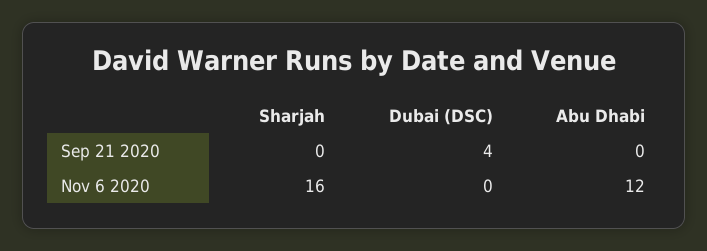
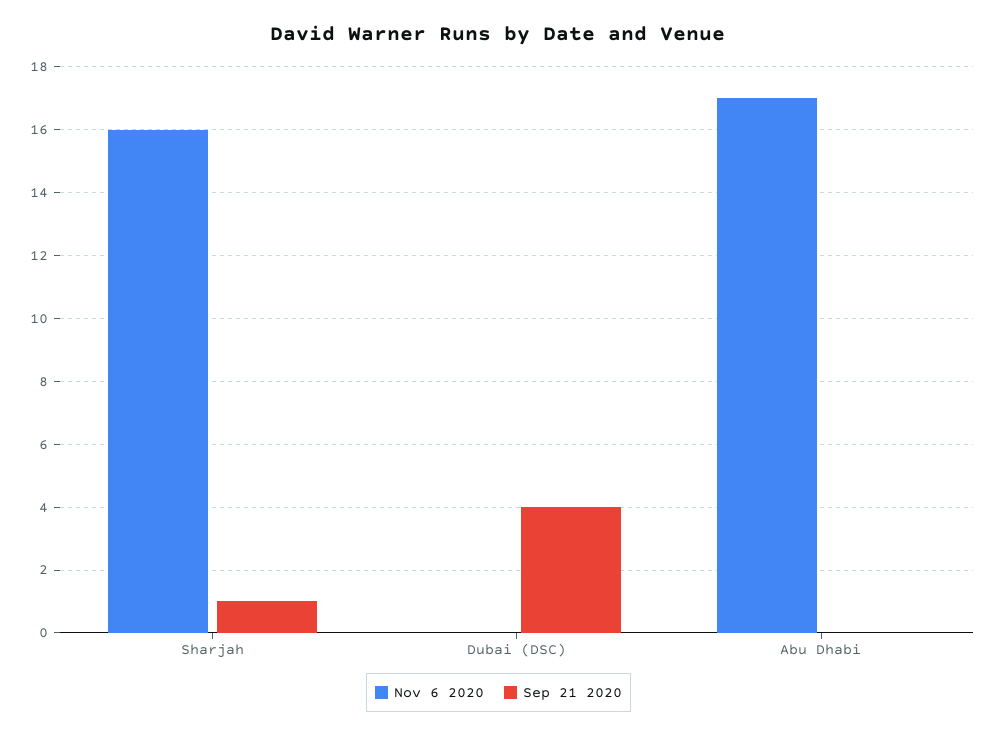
  {
    "Sep 21 2020": {
-     "Sharjah": 0,
+     "Sharjah": 1,
      "Dubai (DSC)": 4,
      "Abu Dhabi": 0
    },
    "Nov 6 2020": {
      "Sharjah": 16,
      "Dubai (DSC)": 0,
-     "Abu Dhabi": 12
+     "Abu Dhabi": 17
    }
  }

